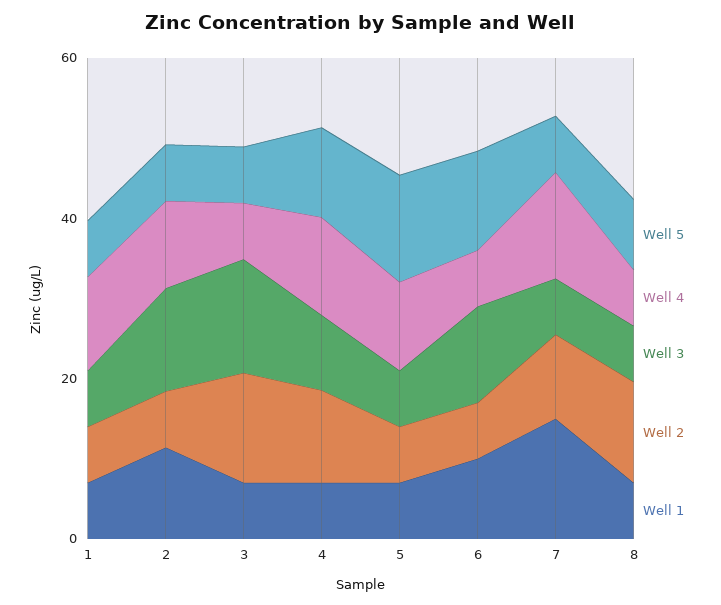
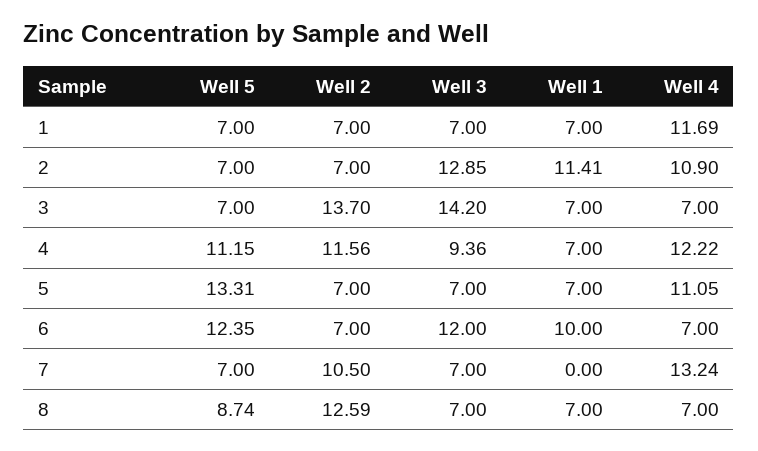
  {
    "Well 5": {
      "1": 7,
      "2": 7,
      "3": 7,
      "4": 11.15,
      "5": 13.31,
      "6": 12.35,
      "7": 7,
      "8": 8.74
    },
    "Well 4": {
      "1": 11.69,
      "2": 10.9,
      "3": 7,
      "4": 12.22,
      "5": 11.05,
      "6": 7,
      "7": 13.24,
      "8": 7
    },
    "Well 3": {
      "1": 7,
      "2": 12.85,
      "3": 14.2,
      "4": 9.36,
      "5": 7,
      "6": 12,
      "7": 7,
      "8": 7
    },
    "Well 2": {
      "1": 7,
      "2": 7,
      "3": 13.7,
      "4": 11.56,
      "5": 7,
      "6": 7,
      "7": 10.5,
      "8": 12.59
    },
    "Well 1": {
      "1": 7,
      "2": 11.41,
      "3": 7,
      "4": 7,
      "5": 7,
      "6": 10,
-     "7": 15,
+     "7": 0,
      "8": 7
    }
  }

